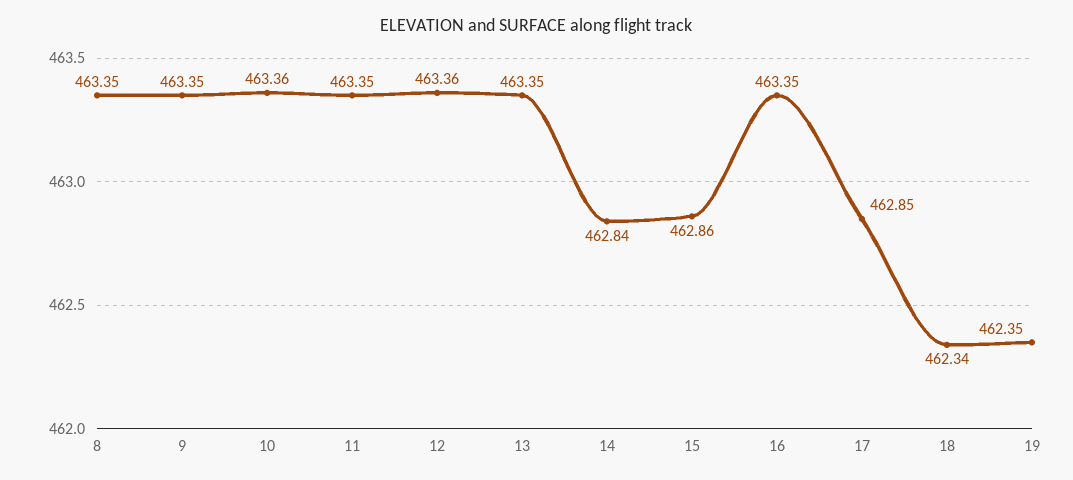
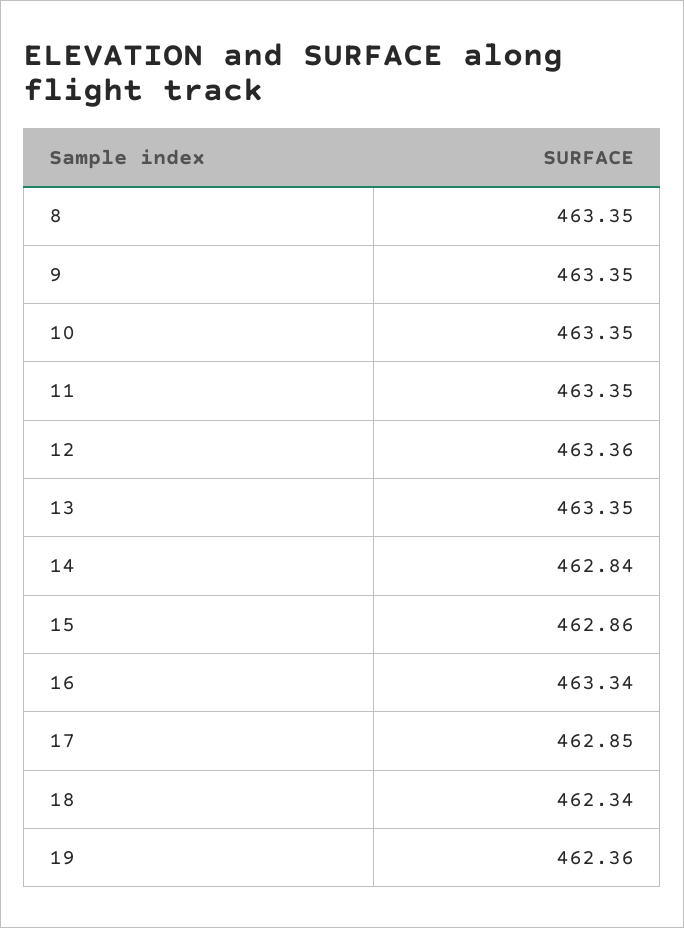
  {
    "8": 463.35,
    "9": 463.35,
-   "10": 463.36,
+   "10": 463.35,
    "11": 463.35,
    "12": 463.36,
    "13": 463.35,
    "14": 462.84,
    "15": 462.86,
-   "16": 463.35,
+   "16": 463.34,
    "17": 462.85,
    "18": 462.34,
-   "19": 462.35
+   "19": 462.36
  }

